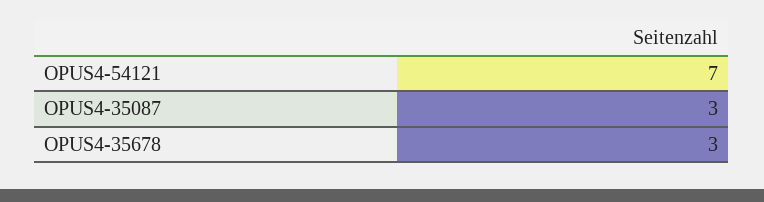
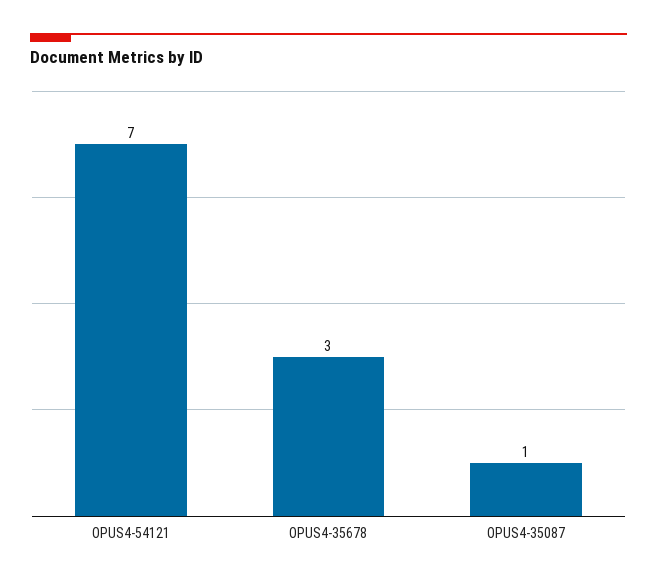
  {
    "OPUS4-54121": 7,
-   "OPUS4-35087": 3,
+   "OPUS4-35087": 1,
    "OPUS4-35678": 3
  }

